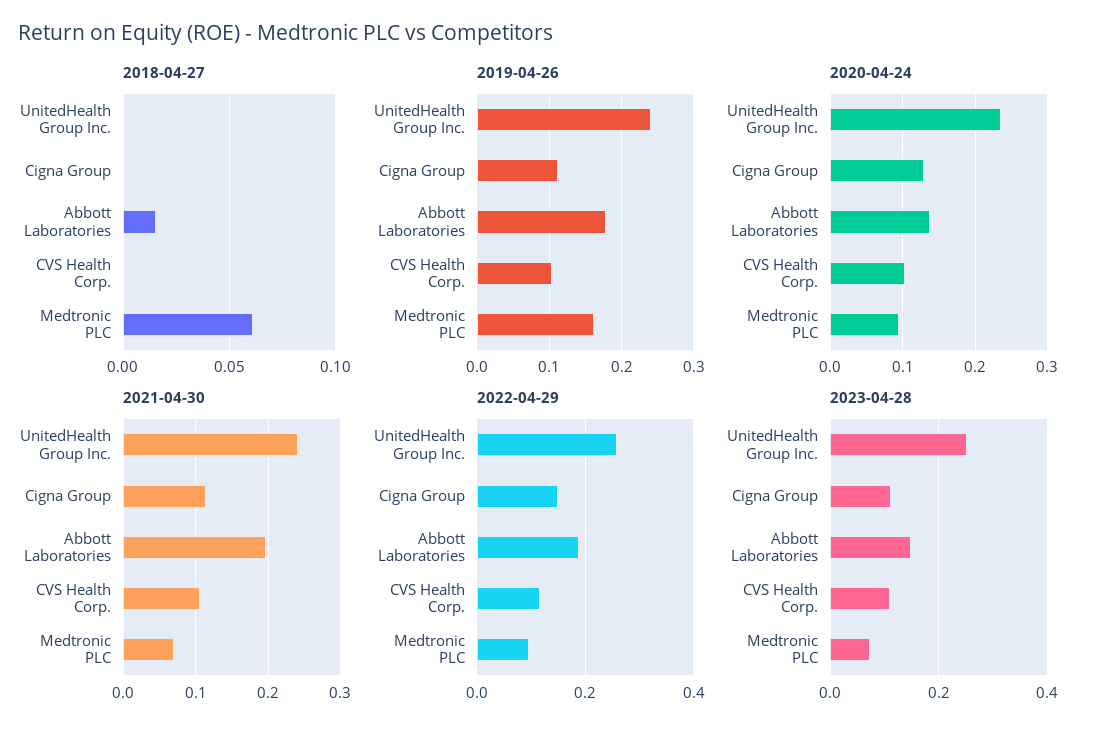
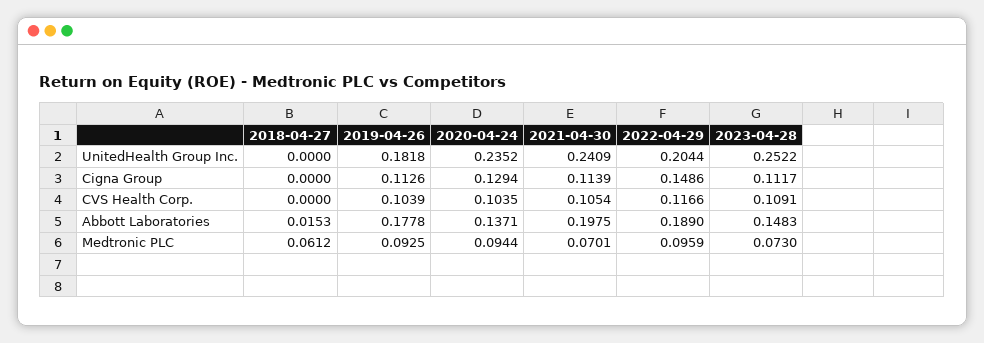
  {
    "2018-04-27": {
      "UnitedHealth Group Inc.": 0,
      "Cigna Group": 0,
      "Abbott Laboratories": 0.0153,
      "CVS Health Corp.": 0,
      "Medtronic PLC": 0.0612
    },
    "2019-04-26": {
-     "UnitedHealth Group Inc.": 0.24,
+     "UnitedHealth Group Inc.": 0.1818,
      "Cigna Group": 0.1126,
      "Abbott Laboratories": 0.1778,
      "CVS Health Corp.": 0.1039,
-     "Medtronic PLC": 0.16
+     "Medtronic PLC": 0.0925
    },
    "2020-04-24": {
      "UnitedHealth Group Inc.": 0.2352,
      "Cigna Group": 0.1294,
      "Abbott Laboratories": 0.1371,
      "CVS Health Corp.": 0.1035,
      "Medtronic PLC": 0.0944
    },
    "2021-04-30": {
      "UnitedHealth Group Inc.": 0.2409,
      "Cigna Group": 0.1139,
      "Abbott Laboratories": 0.1975,
      "CVS Health Corp.": 0.1054,
      "Medtronic PLC": 0.0701
    },
    "2022-04-29": {
-     "UnitedHealth Group Inc.": 0.26,
+     "UnitedHealth Group Inc.": 0.2044,
      "Cigna Group": 0.1486,
      "Abbott Laboratories": 0.189,
      "CVS Health Corp.": 0.1166,
      "Medtronic PLC": 0.0959
    },
    "2023-04-28": {
      "UnitedHealth Group Inc.": 0.2522,
      "Cigna Group": 0.1117,
      "Abbott Laboratories": 0.1483,
      "CVS Health Corp.": 0.1091,
      "Medtronic PLC": 0.073
    }
  }

